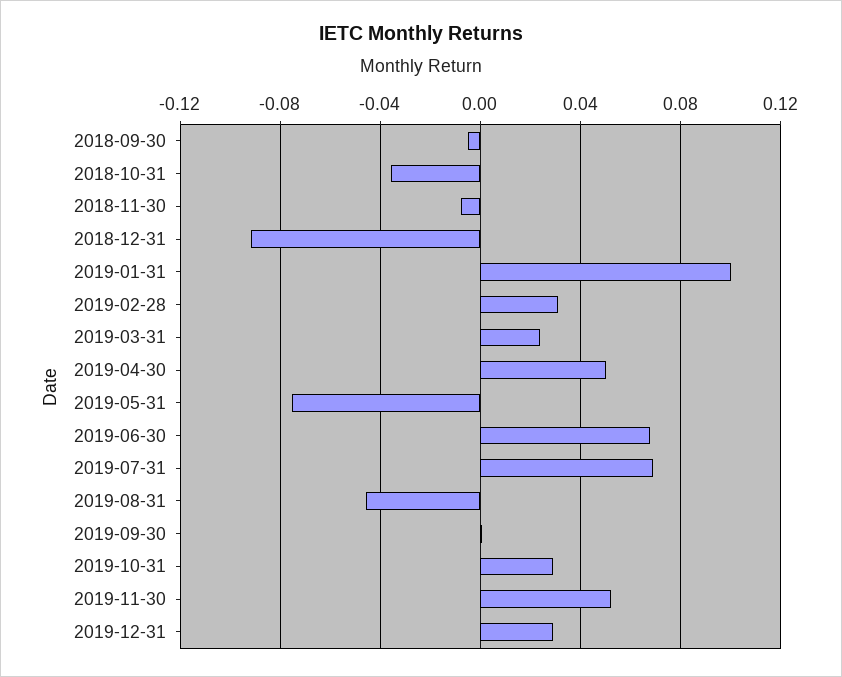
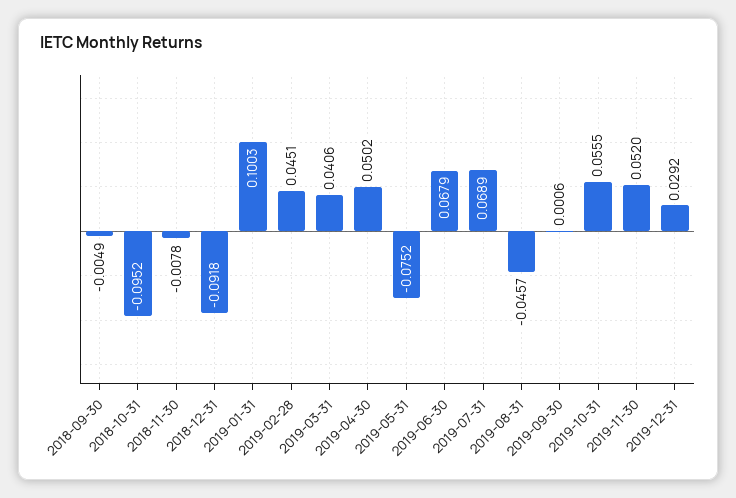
  {
    "2018-09-30": -0.0049,
-   "2018-10-31": -0.035,
+   "2018-10-31": -0.0952,
    "2018-11-30": -0.0078,
    "2018-12-31": -0.0918,
    "2019-01-31": 0.1003,
-   "2019-02-28": 0.03,
+   "2019-02-28": 0.0451,
-   "2019-03-31": 0.025,
+   "2019-03-31": 0.0406,
    "2019-04-30": 0.0502,
    "2019-05-31": -0.0752,
    "2019-06-30": 0.0679,
    "2019-07-31": 0.0689,
    "2019-08-31": -0.0457,
    "2019-09-30": 0.0006,
-   "2019-10-31": 0.03,
+   "2019-10-31": 0.0555,
    "2019-11-30": 0.052,
    "2019-12-31": 0.0292
  }

